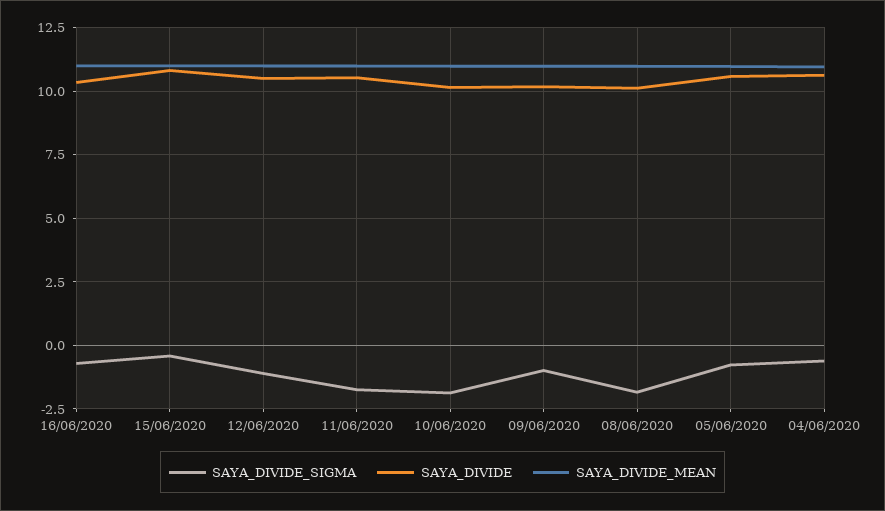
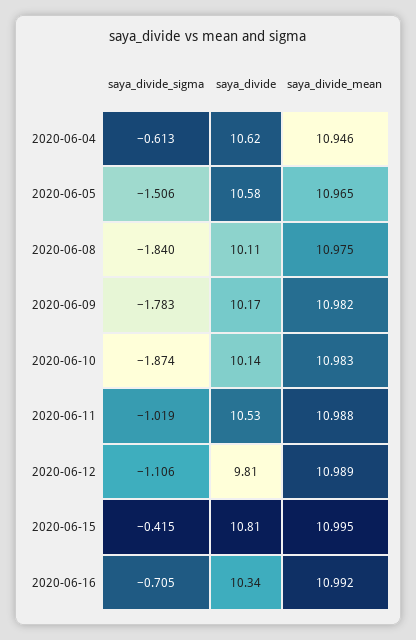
  {
    "SAYA_DIVIDE_SIGMA": {
      "16/06/2020": -0.705,
      "15/06/2020": -0.415,
      "12/06/2020": -1.106,
-     "11/06/2020": -1.75,
+     "11/06/2020": -1.019,
      "10/06/2020": -1.874,
-     "09/06/2020": -1,
+     "09/06/2020": -1.783,
      "08/06/2020": -1.84,
-     "05/06/2020": -0.75,
+     "05/06/2020": -1.506,
      "04/06/2020": -0.613
    },
    "SAYA_DIVIDE": {
      "16/06/2020": 10.34,
      "15/06/2020": 10.81,
-     "12/06/2020": 10.5,
+     "12/06/2020": 9.81,
      "11/06/2020": 10.53,
      "10/06/2020": 10.14,
      "09/06/2020": 10.17,
      "08/06/2020": 10.11,
      "05/06/2020": 10.58,
      "04/06/2020": 10.62
    },
    "SAYA_DIVIDE_MEAN": {
      "16/06/2020": 10.992,
      "15/06/2020": 10.995,
      "12/06/2020": 10.989,
      "11/06/2020": 10.988,
      "10/06/2020": 10.983,
      "09/06/2020": 10.982,
      "08/06/2020": 10.975,
      "05/06/2020": 10.965,
      "04/06/2020": 10.946
    }
  }

